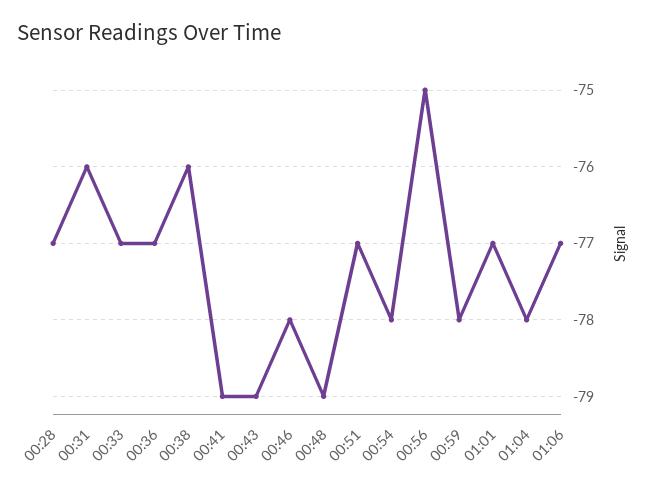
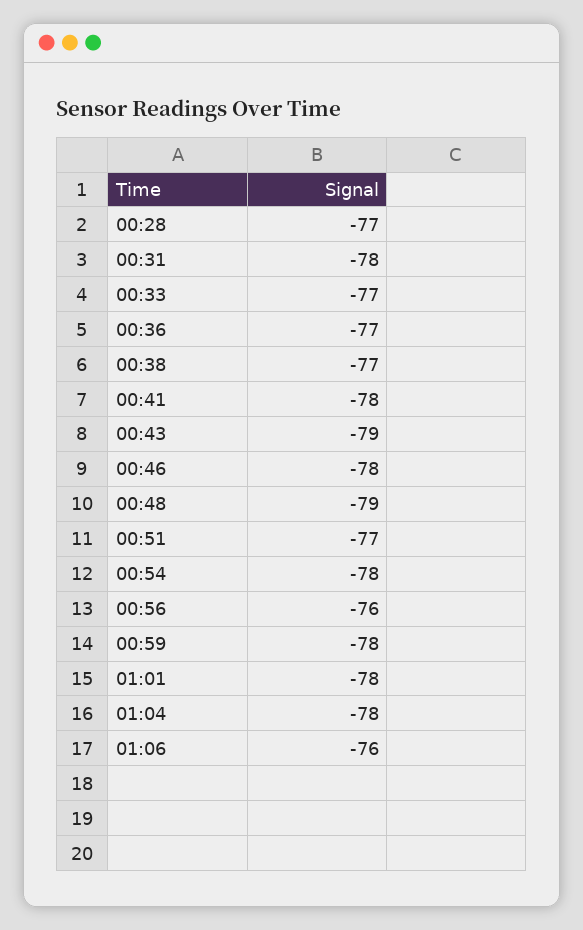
  {
    "00:28": -77,
-   "00:31": -76,
+   "00:31": -78,
    "00:33": -77,
    "00:36": -77,
-   "00:38": -76,
+   "00:38": -77,
-   "00:41": -79,
+   "00:41": -78,
    "00:43": -79,
    "00:46": -78,
    "00:48": -79,
    "00:51": -77,
    "00:54": -78,
-   "00:56": -75,
+   "00:56": -76,
    "00:59": -78,
-   "01:01": -77,
+   "01:01": -78,
    "01:04": -78,
-   "01:06": -77
+   "01:06": -76
  }

